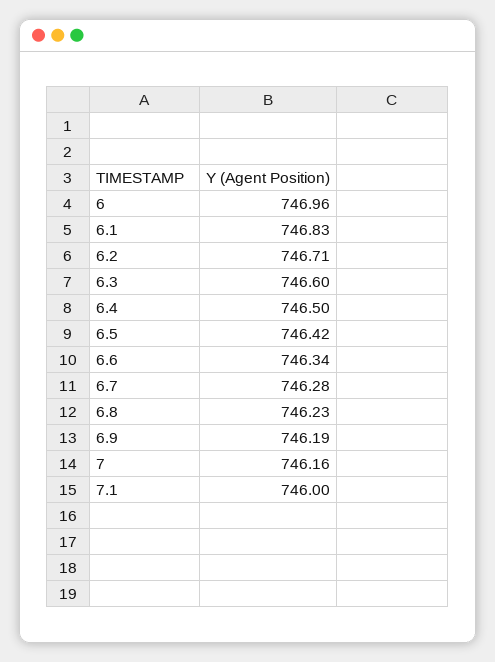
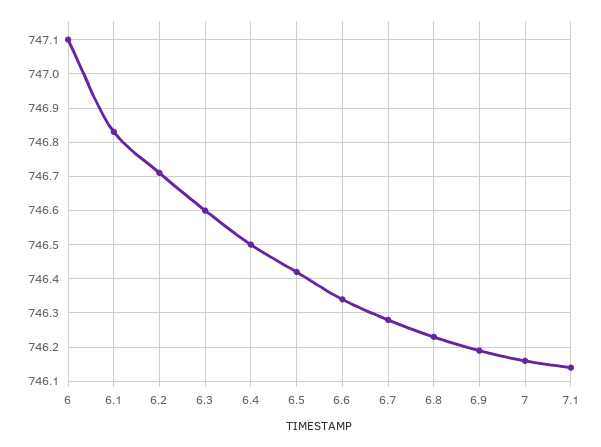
  {
-   "6": 746.96,
+   "6": 747.1,
    "6.1": 746.83,
    "6.2": 746.71,
    "6.3": 746.6,
    "6.4": 746.5,
    "6.5": 746.42,
    "6.6": 746.34,
    "6.7": 746.28,
    "6.8": 746.23,
    "6.9": 746.19,
    "7": 746.16,
-   "7.1": 746
+   "7.1": 746.15
  }

